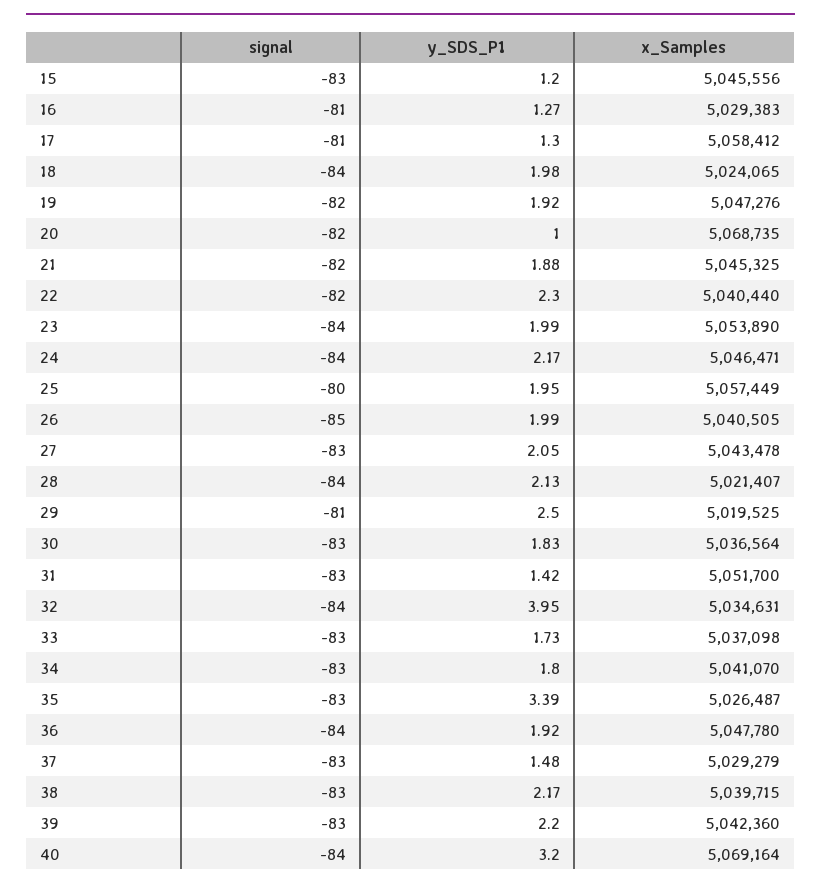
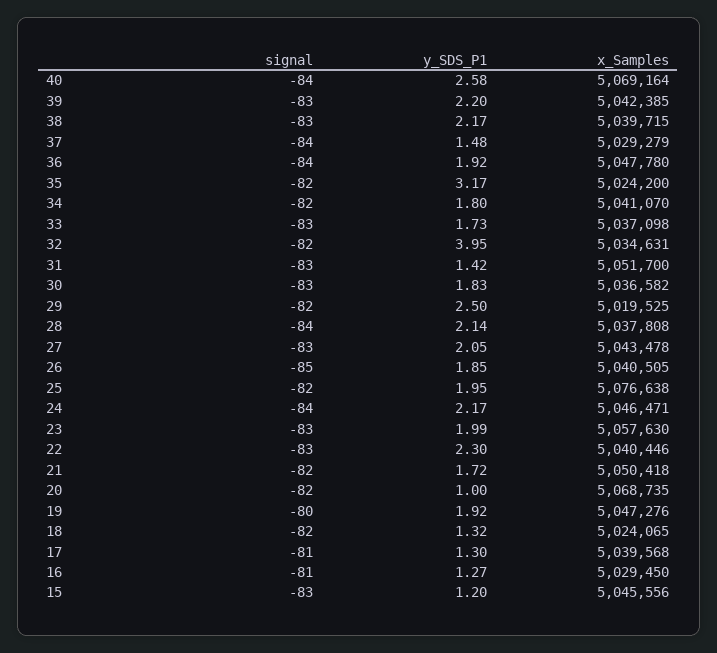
  {
    "signal": {
      "15": -83,
      "16": -81,
      "17": -81,
-     "18": -84,
+     "18": -82,
-     "19": -82,
+     "19": -80,
      "20": -82,
      "21": -82,
-     "22": -82,
+     "22": -83,
-     "23": -84,
+     "23": -83,
      "24": -84,
-     "25": -80,
+     "25": -82,
      "26": -85,
      "27": -83,
      "28": -84,
-     "29": -81,
+     "29": -82,
      "30": -83,
      "31": -83,
-     "32": -84,
+     "32": -82,
      "33": -83,
-     "34": -83,
+     "34": -82,
-     "35": -83,
+     "35": -82,
      "36": -84,
-     "37": -83,
+     "37": -84,
      "38": -83,
      "39": -83,
      "40": -84
    },
    "y_SDS_P1": {
      "15": 1.2,
      "16": 1.27,
      "17": 1.3,
-     "18": 1.98,
+     "18": 1.32,
      "19": 1.92,
      "20": 1,
-     "21": 1.88,
+     "21": 1.72,
      "22": 2.3,
      "23": 1.99,
      "24": 2.17,
      "25": 1.95,
-     "26": 1.99,
+     "26": 1.85,
      "27": 2.05,
-     "28": 2.13,
+     "28": 2.14,
      "29": 2.5,
      "30": 1.83,
      "31": 1.42,
      "32": 3.95,
      "33": 1.73,
      "34": 1.8,
-     "35": 3.39,
+     "35": 3.17,
      "36": 1.92,
      "37": 1.48,
      "38": 2.17,
      "39": 2.2,
-     "40": 3.2
+     "40": 2.58
    },
    "x_Samples": {
      "15": 5045556,
-     "16": 5029383,
+     "16": 5029450,
-     "17": 5058412,
+     "17": 5039568,
      "18": 5024065,
      "19": 5047276,
      "20": 5068735,
-     "21": 5045325,
+     "21": 5050418,
-     "22": 5040440,
+     "22": 5040446,
-     "23": 5053890,
+     "23": 5057630,
      "24": 5046471,
-     "25": 5057449,
+     "25": 5076638,
      "26": 5040505,
      "27": 5043478,
-     "28": 5021407,
+     "28": 5037808,
      "29": 5019525,
-     "30": 5036564,
+     "30": 5036582,
      "31": 5051700,
      "32": 5034631,
      "33": 5037098,
      "34": 5041070,
-     "35": 5026487,
+     "35": 5024200,
      "36": 5047780,
      "37": 5029279,
      "38": 5039715,
-     "39": 5042360,
+     "39": 5042385,
      "40": 5069164
    }
  }

